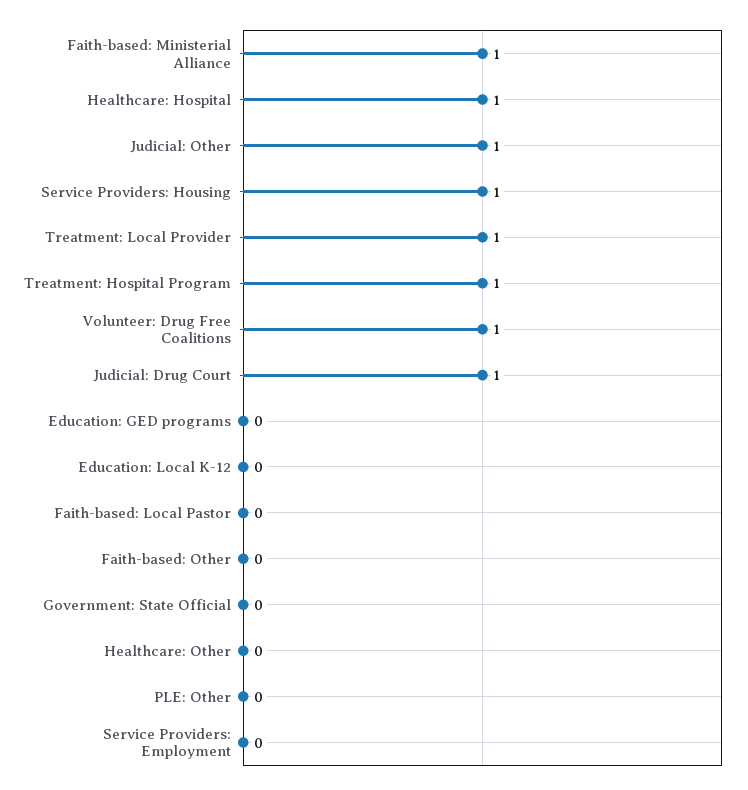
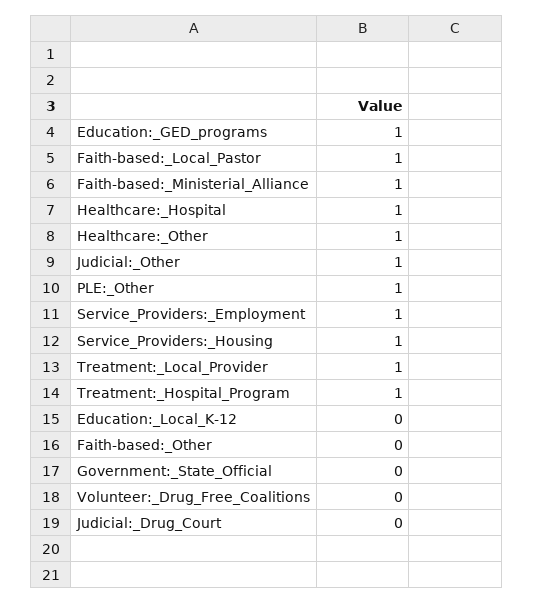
  {
    "Faith-based: Ministerial Alliance": 1,
    "Healthcare: Hospital": 1,
    "Judicial: Other": 1,
    "Service Providers: Housing": 1,
    "Treatment: Local Provider": 1,
    "Treatment: Hospital Program": 1,
-   "Volunteer: Drug Free Coalitions": 1,
+   "Volunteer: Drug Free Coalitions": 0,
-   "Judicial: Drug Court": 1,
+   "Judicial: Drug Court": 0,
-   "Education: GED programs": 0,
+   "Education: GED programs": 1,
    "Education: Local K-12": 0,
-   "Faith-based: Local Pastor": 0,
+   "Faith-based: Local Pastor": 1,
    "Faith-based: Other": 0,
    "Government: State Official": 0,
-   "Healthcare: Other": 0,
+   "Healthcare: Other": 1,
-   "PLE: Other": 0,
+   "PLE: Other": 1,
-   "Service Providers: Employment": 0
+   "Service Providers: Employment": 1
  }

